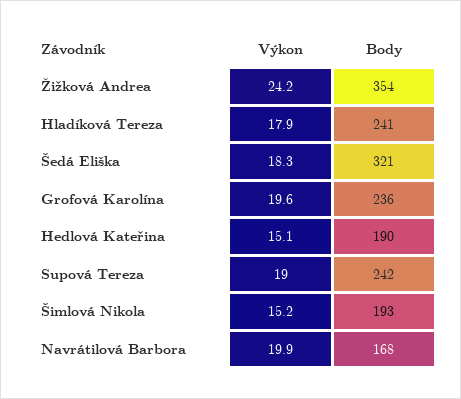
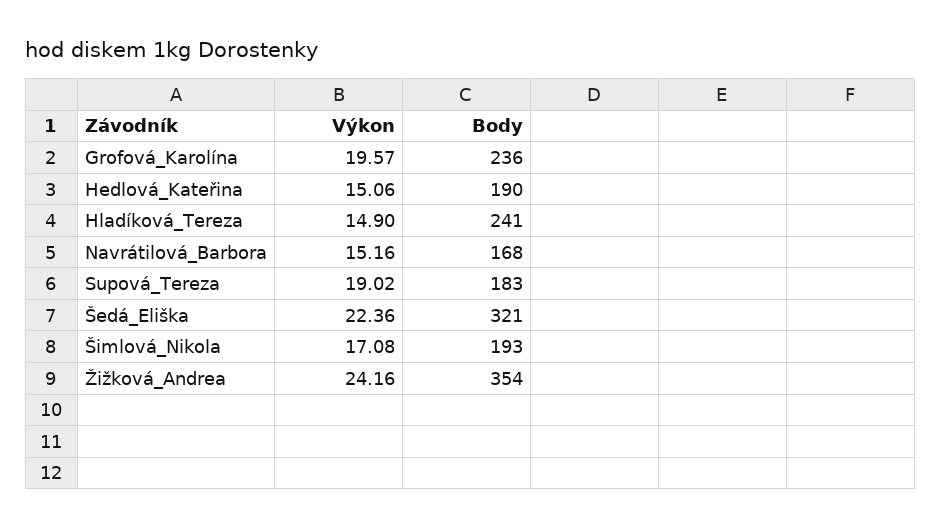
  {
    "Výkon": {
      "Žižková Andrea": 24.16,
-     "Hladíková Tereza": 17.9,
+     "Hladíková Tereza": 14.9,
-     "Šedá Eliška": 18.3,
+     "Šedá Eliška": 22.36,
      "Grofová Karolína": 19.57,
      "Hedlová Kateřina": 15.06,
      "Supová Tereza": 19.02,
-     "Šimlová Nikola": 15.2,
+     "Šimlová Nikola": 17.08,
-     "Navrátilová Barbora": 19.9
+     "Navrátilová Barbora": 15.16
    },
    "Body": {
      "Žižková Andrea": 354,
      "Hladíková Tereza": 241,
      "Šedá Eliška": 321,
      "Grofová Karolína": 236,
      "Hedlová Kateřina": 190,
-     "Supová Tereza": 242,
+     "Supová Tereza": 183,
      "Šimlová Nikola": 193,
      "Navrátilová Barbora": 168
    }
  }

